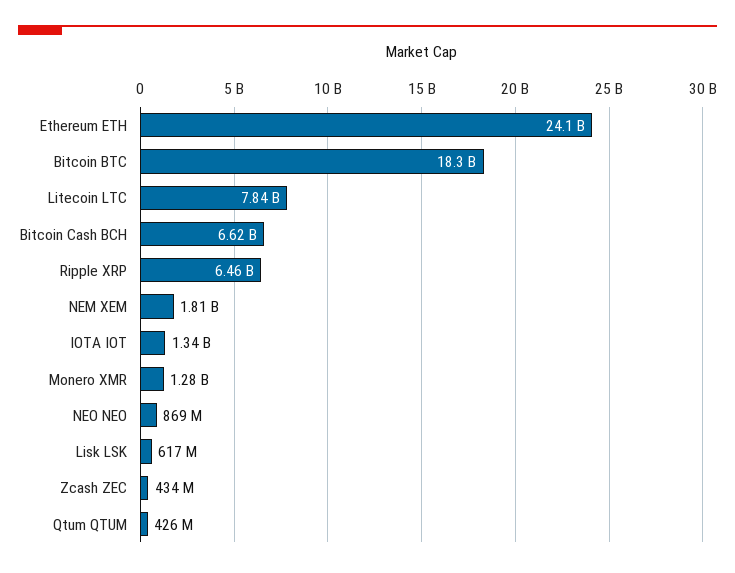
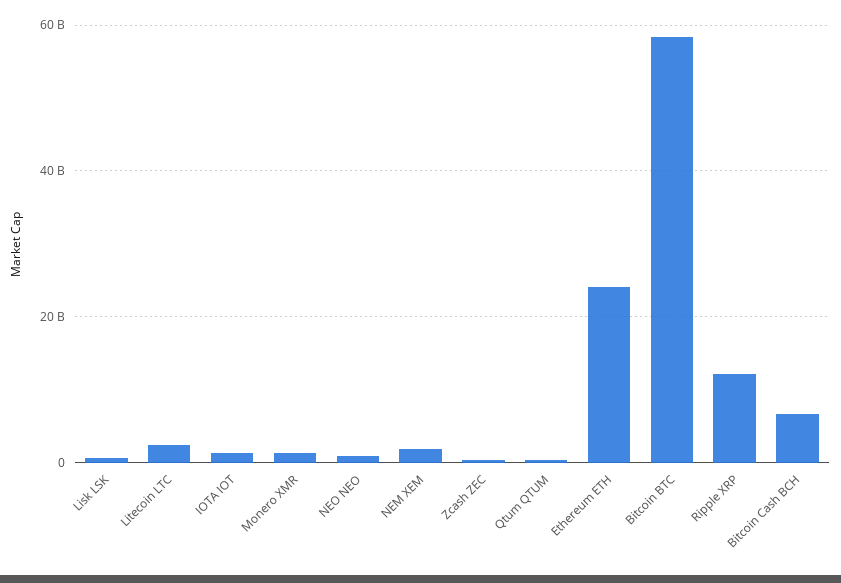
  {
    "Ethereum ETH": 24100000000,
-   "Bitcoin BTC": 18300000000,
+   "Bitcoin BTC": 58000000000,
-   "Litecoin LTC": 7840000000,
+   "Litecoin LTC": 2000000000,
    "Bitcoin Cash BCH": 6620000000,
-   "Ripple XRP": 6460000000,
+   "Ripple XRP": 12000000000,
    "NEM XEM": 1810000000,
    "IOTA IOT": 1340000000,
    "Monero XMR": 1280000000,
    "NEO NEO": 869000000,
    "Lisk LSK": 617000000,
    "Zcash ZEC": 434000000,
    "Qtum QTUM": 426000000
  }

